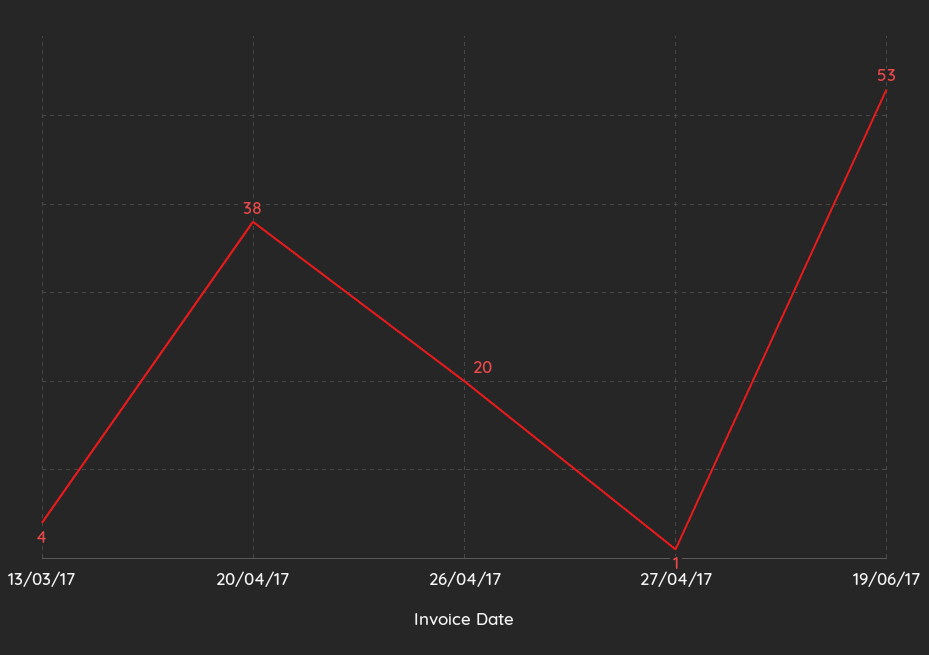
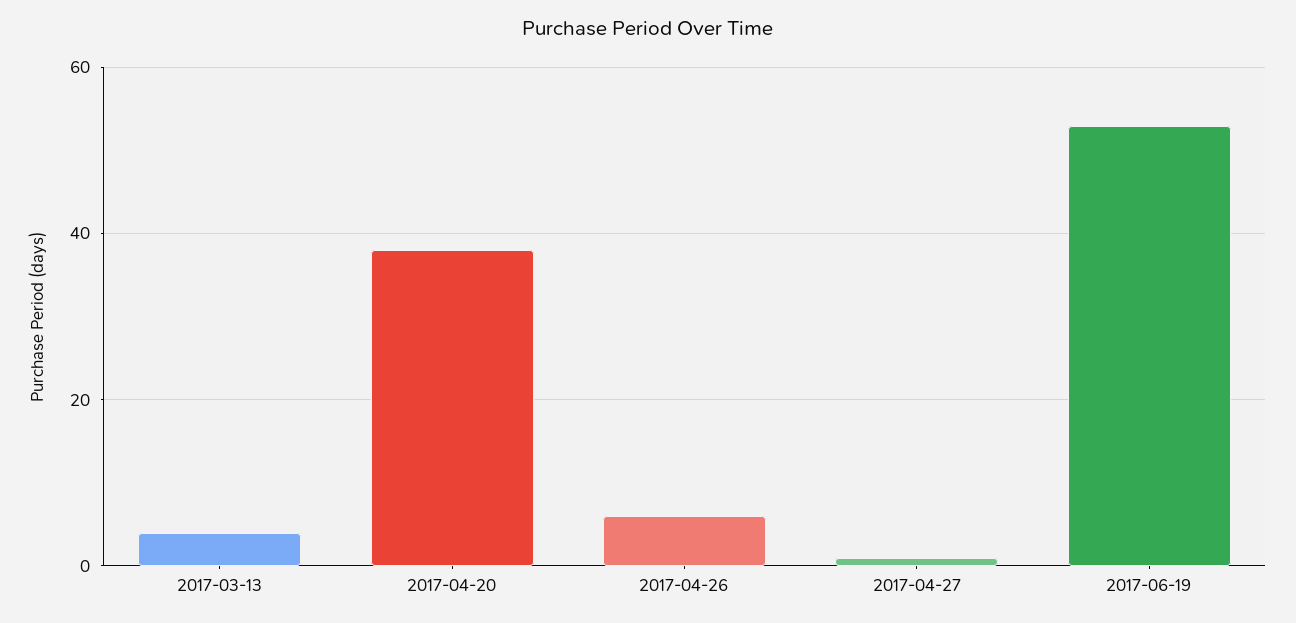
  {
    "13/03/17": 4,
    "20/04/17": 38,
-   "26/04/17": 20,
+   "26/04/17": 5,
    "27/04/17": 1,
    "19/06/17": 53
  }

